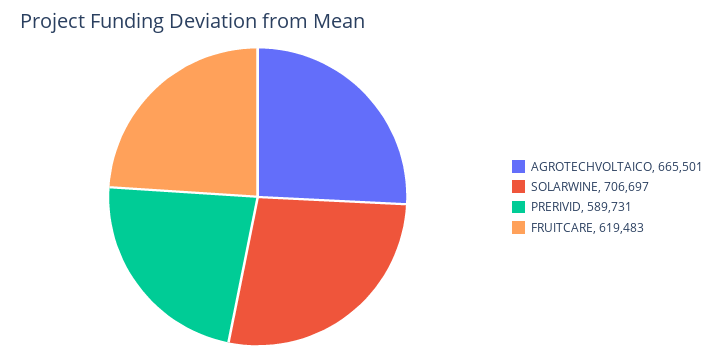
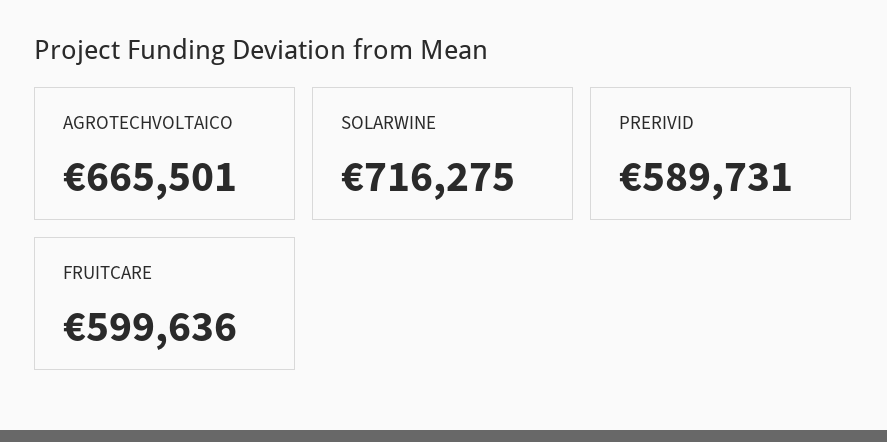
  {
    "AGROTECHVOLTAICO": 665501,
-   "SOLARWINE": 706697,
+   "SOLARWINE": 716275,
    "PRERIVID": 589731,
-   "FRUITCARE": 619483
+   "FRUITCARE": 599636
  }

